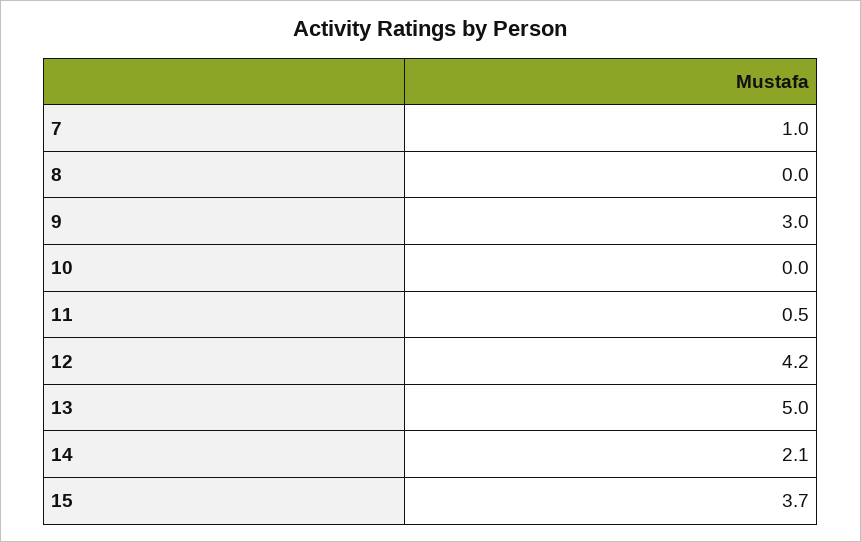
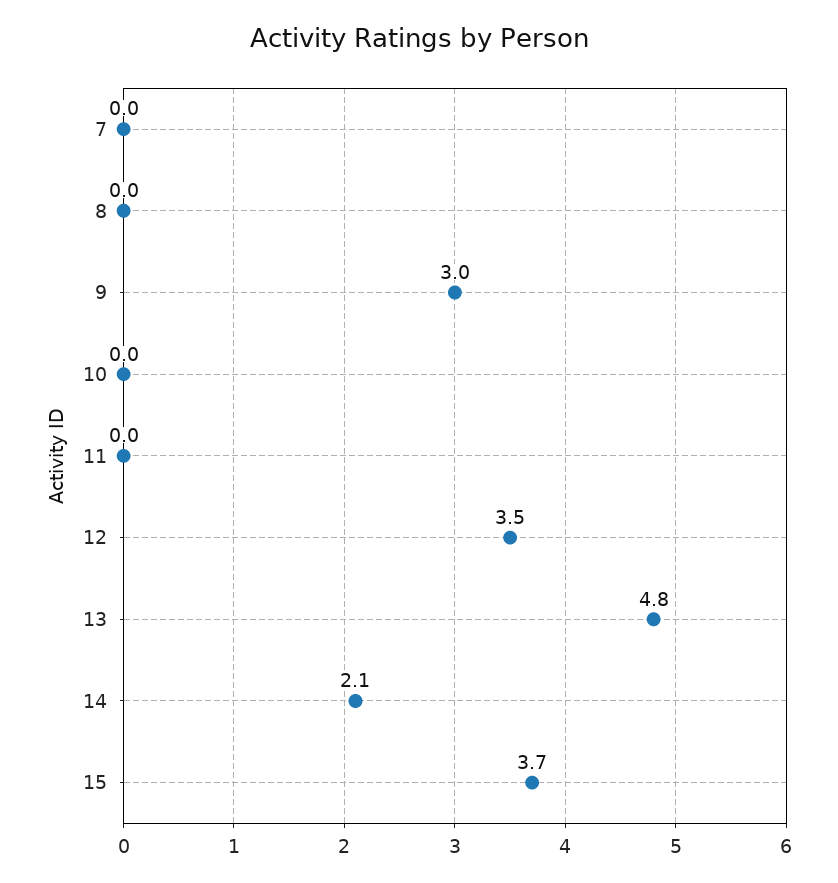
  {
-   "7": 1,
+   "7": 0,
    "8": 0,
    "9": 3,
    "10": 0,
-   "11": 0.5,
+   "11": 0,
-   "12": 4.2,
+   "12": 3.5,
-   "13": 5,
+   "13": 4.8,
    "14": 2.1,
    "15": 3.7
  }

